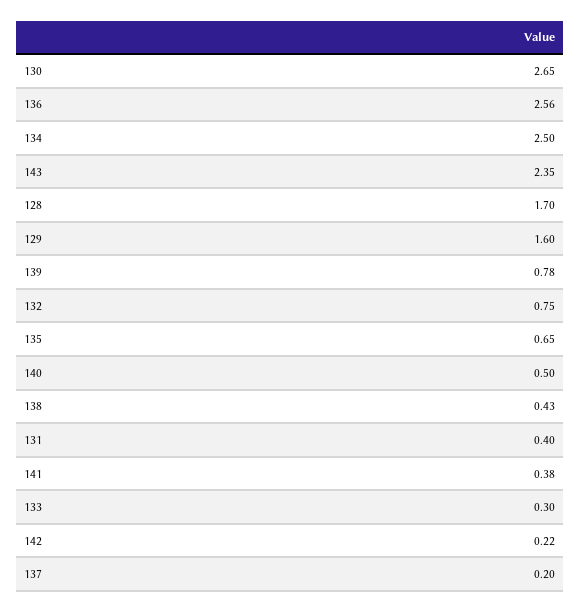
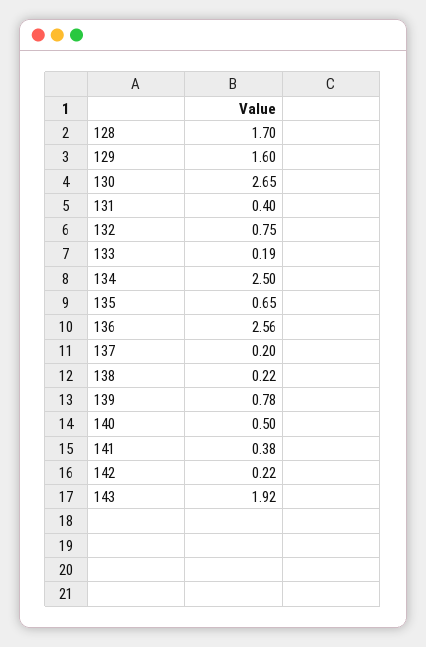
  {
    "130": 2.65,
    "136": 2.56,
    "134": 2.5,
-   "143": 2.35,
+   "143": 1.92,
    "128": 1.7,
    "129": 1.6,
    "139": 0.78,
    "132": 0.75,
    "135": 0.65,
    "140": 0.5,
-   "138": 0.43,
+   "138": 0.22,
    "131": 0.4,
    "141": 0.38,
-   "133": 0.3,
+   "133": 0.19,
    "142": 0.22,
    "137": 0.2
  }

